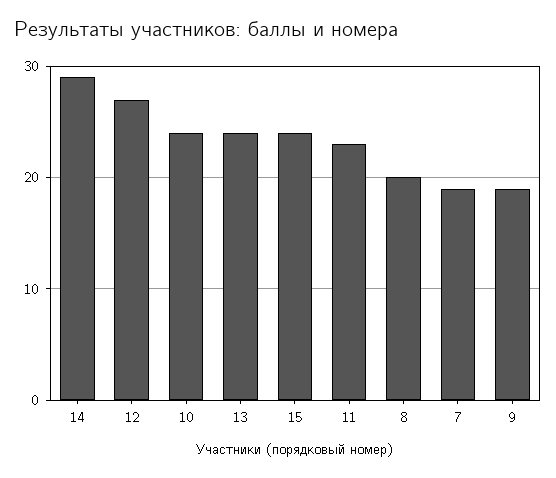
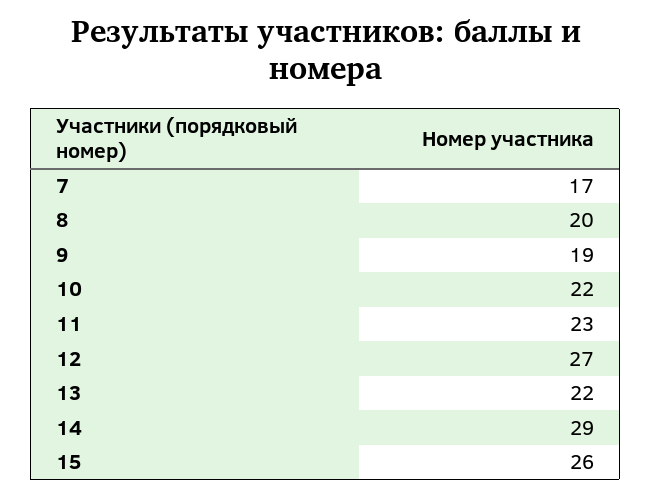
  {
    "14": 29,
    "12": 27,
-   "10": 24,
+   "10": 22,
-   "13": 24,
+   "13": 22,
-   "15": 24,
+   "15": 26,
    "11": 23,
    "8": 20,
-   "7": 19,
+   "7": 17,
    "9": 19
  }

